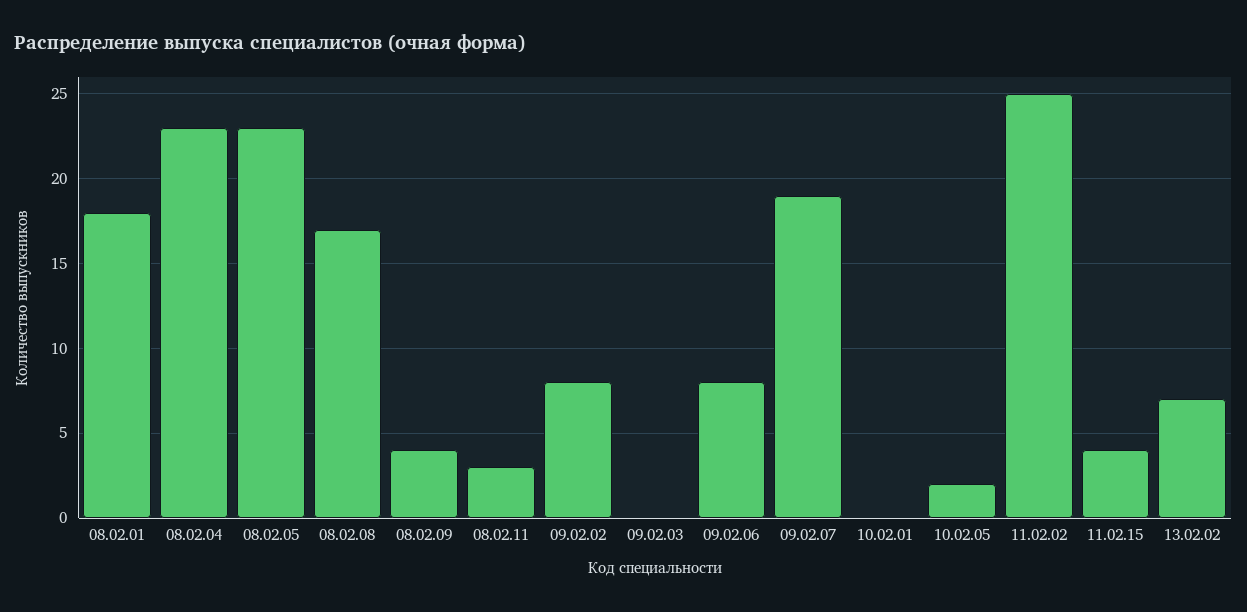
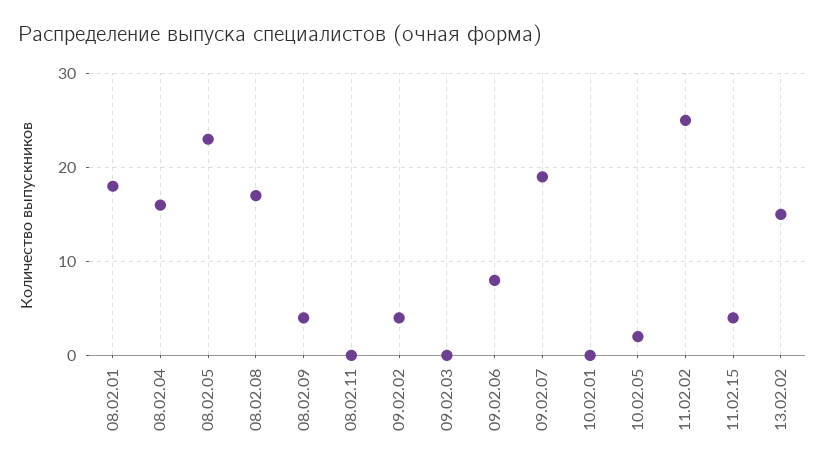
  {
    "08.02.01": 18,
-   "08.02.04": 23,
+   "08.02.04": 16,
    "08.02.05": 23,
    "08.02.08": 17,
    "08.02.09": 4,
-   "08.02.11": 3,
+   "08.02.11": 0,
-   "09.02.02": 8,
+   "09.02.02": 4,
    "09.02.03": 0,
    "09.02.06": 8,
    "09.02.07": 19,
    "10.02.01": 0,
    "10.02.05": 2,
    "11.02.02": 25,
    "11.02.15": 4,
-   "13.02.02": 7
+   "13.02.02": 15
  }

